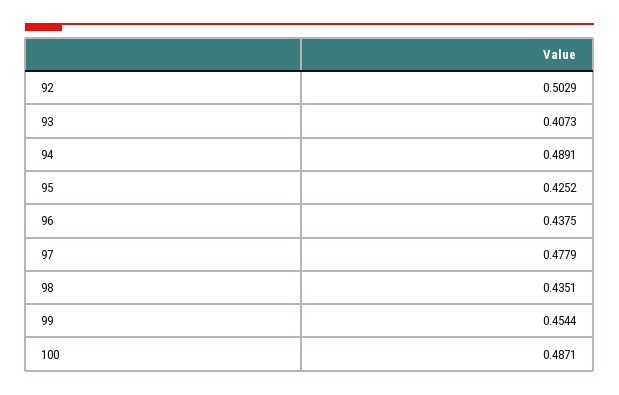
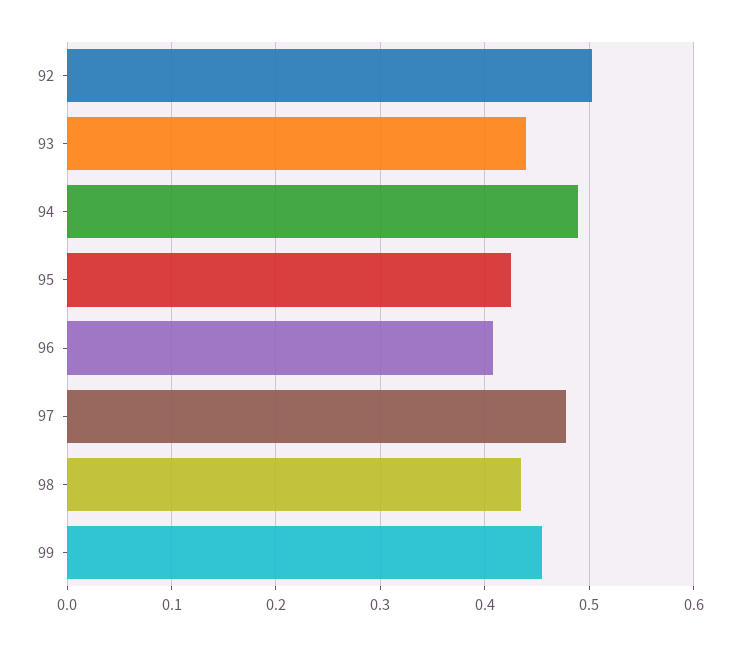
  {
    "92": 0.5029,
-   "93": 0.4073,
+   "93": 0.44,
    "94": 0.4891,
    "95": 0.4252,
-   "96": 0.4375,
+   "96": 0.41,
    "97": 0.4779,
    "98": 0.4351,
-   "99": 0.4544,
+   "99": 0.4544
-   "100": 0.4871
  }

